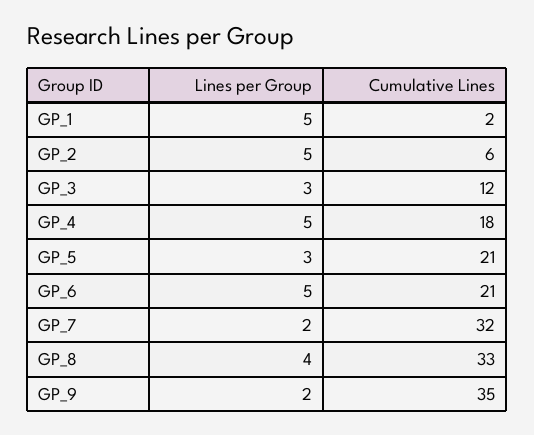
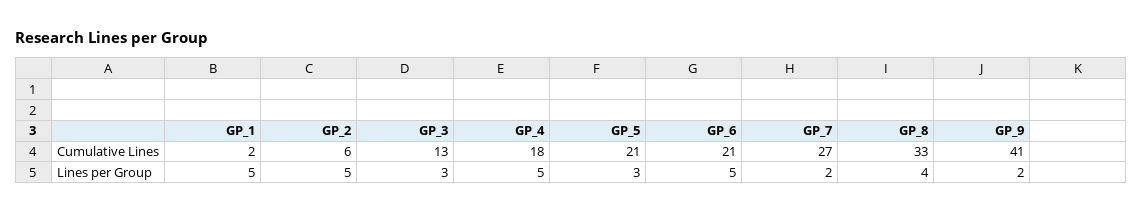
  {
    "Lines per Group": {
      "GP_1": 5,
      "GP_2": 5,
      "GP_3": 3,
      "GP_4": 5,
      "GP_5": 3,
      "GP_6": 5,
      "GP_7": 2,
      "GP_8": 4,
      "GP_9": 2
    },
    "Cumulative Lines": {
      "GP_1": 2,
      "GP_2": 6,
-     "GP_3": 12,
+     "GP_3": 13,
      "GP_4": 18,
      "GP_5": 21,
      "GP_6": 21,
-     "GP_7": 32,
+     "GP_7": 27,
      "GP_8": 33,
-     "GP_9": 35
+     "GP_9": 41
    }
  }

